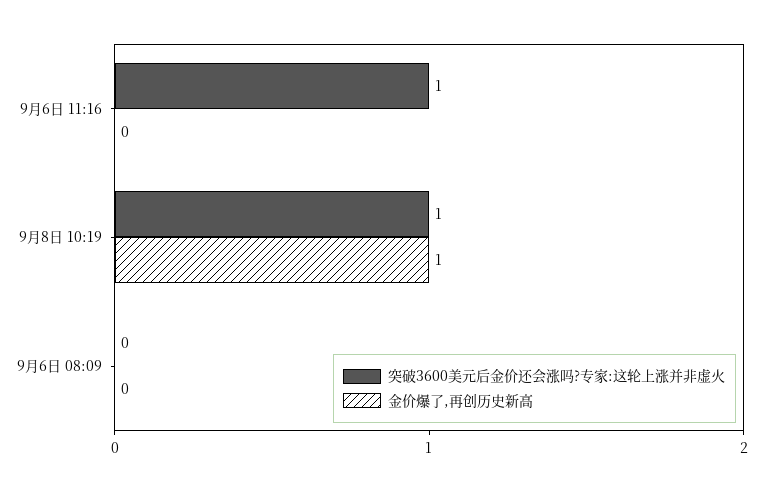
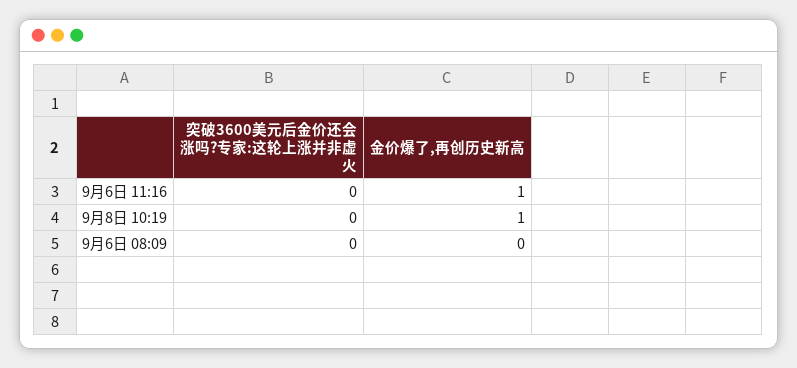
  {
    "突破3600美元后金价还会涨吗?专家:这轮上涨并非虚火": {
-     "9月6日 11:16": 1,
+     "9月6日 11:16": 0,
-     "9月8日 10:19": 1,
+     "9月8日 10:19": 0,
      "9月6日 08:09": 0
    },
    "金价爆了,再创历史新高": {
-     "9月6日 11:16": 0,
+     "9月6日 11:16": 1,
      "9月8日 10:19": 1,
      "9月6日 08:09": 0
    }
  }

